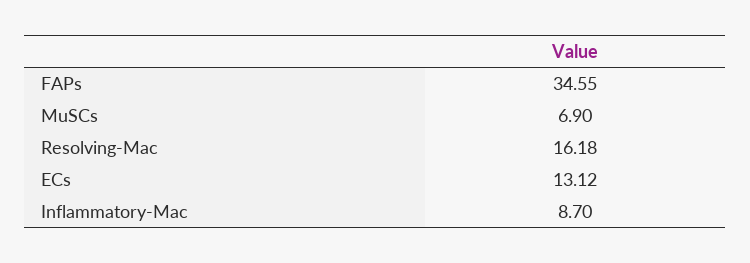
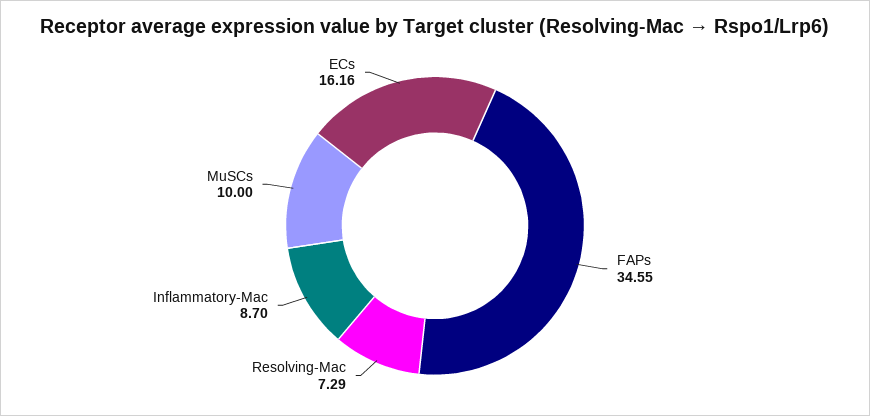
  {
    "FAPs": 34.55,
-   "MuSCs": 6.9,
+   "MuSCs": 10,
-   "Resolving-Mac": 16.18,
+   "Resolving-Mac": 7.29,
-   "ECs": 13.12,
+   "ECs": 16.16,
    "Inflammatory-Mac": 8.7
  }

